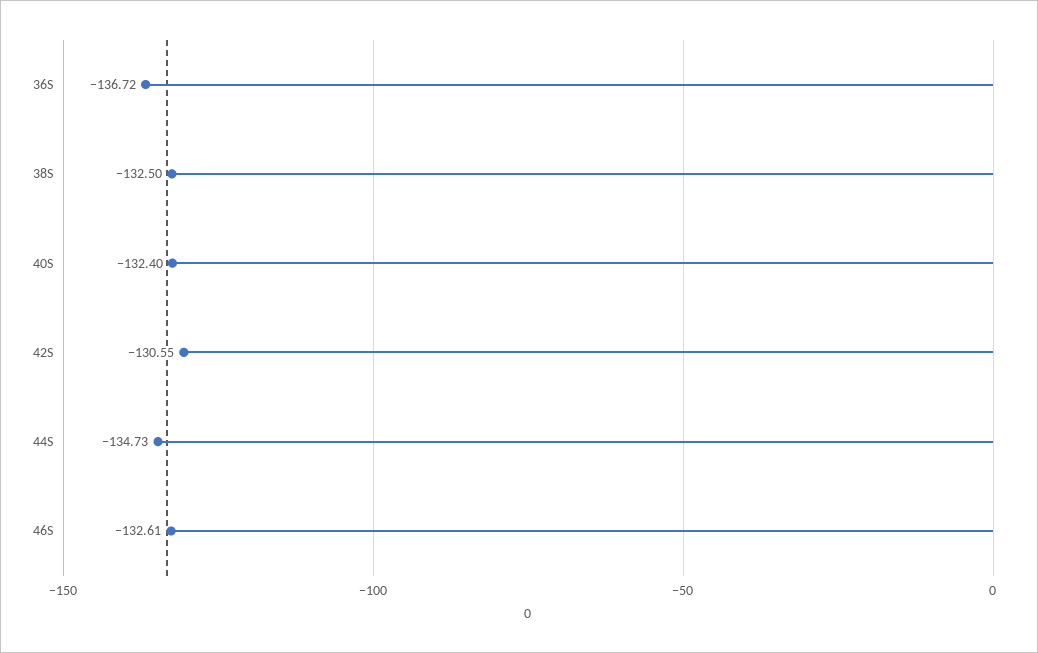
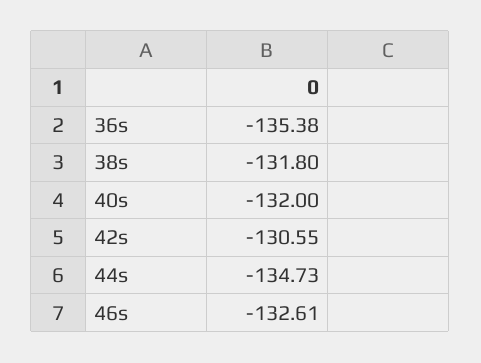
  {
-   "36S": -136.72,
+   "36S": -135.38,
-   "38S": -132.5,
+   "38S": -131.8,
-   "40S": -132.4,
+   "40S": -132,
    "42S": -130.55,
    "44S": -134.73,
    "46S": -132.61
  }

